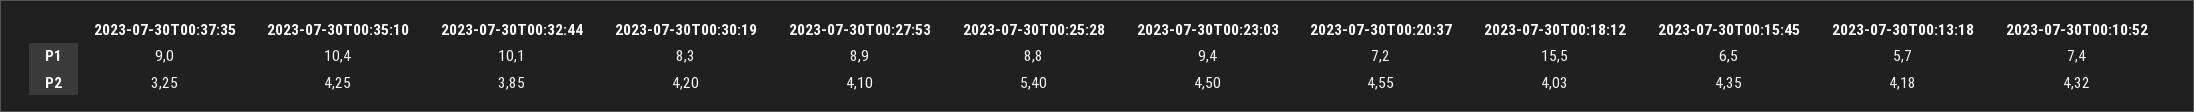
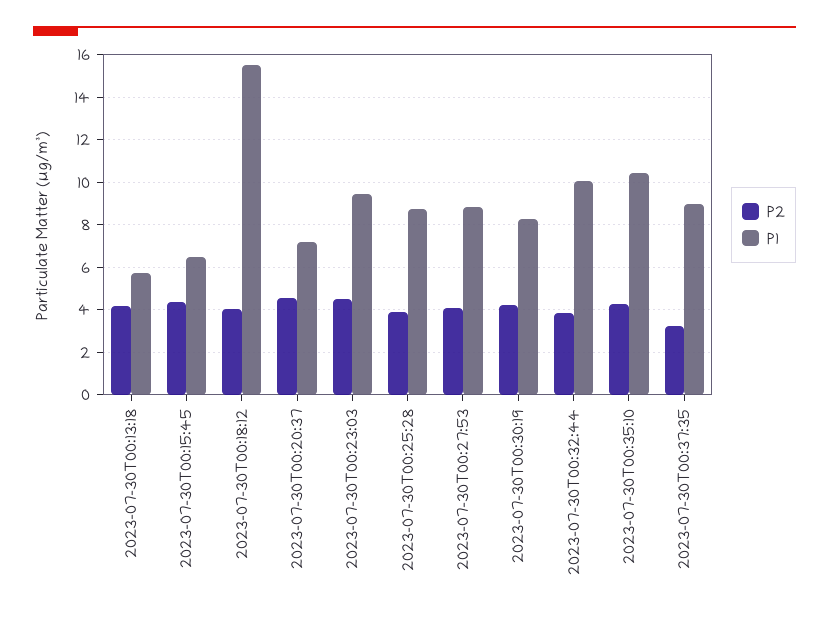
  {
    "P1": {
      "2023-07-30T00:37:35": 9,
      "2023-07-30T00:35:10": 10.4,
      "2023-07-30T00:32:44": 10.1,
      "2023-07-30T00:30:19": 8.3,
      "2023-07-30T00:27:53": 8.9,
      "2023-07-30T00:25:28": 8.8,
      "2023-07-30T00:23:03": 9.4,
      "2023-07-30T00:20:37": 7.2,
      "2023-07-30T00:18:12": 15.5,
      "2023-07-30T00:15:45": 6.5,
-     "2023-07-30T00:13:18": 5.7,
+     "2023-07-30T00:13:18": 5.7
-     "2023-07-30T00:10:52": 7.4
    },
    "P2": {
      "2023-07-30T00:37:35": 3.25,
      "2023-07-30T00:35:10": 4.25,
      "2023-07-30T00:32:44": 3.85,
      "2023-07-30T00:30:19": 4.2,
      "2023-07-30T00:27:53": 4.1,
-     "2023-07-30T00:25:28": 5.4,
+     "2023-07-30T00:25:28": 4,
      "2023-07-30T00:23:03": 4.5,
      "2023-07-30T00:20:37": 4.55,
      "2023-07-30T00:18:12": 4.03,
      "2023-07-30T00:15:45": 4.35,
-     "2023-07-30T00:13:18": 4.18,
+     "2023-07-30T00:13:18": 4.18
-     "2023-07-30T00:10:52": 4.32
    }
  }

